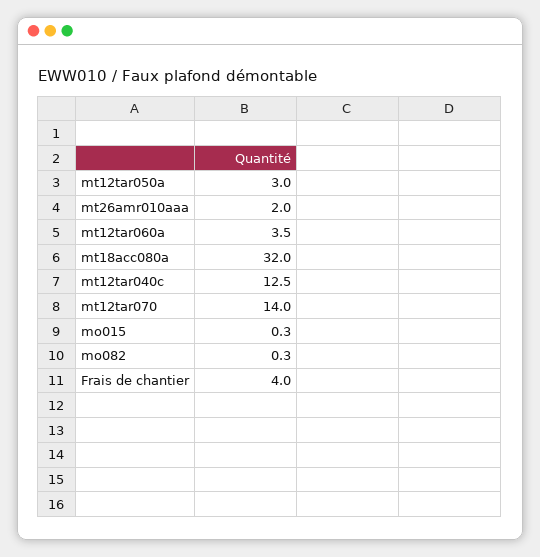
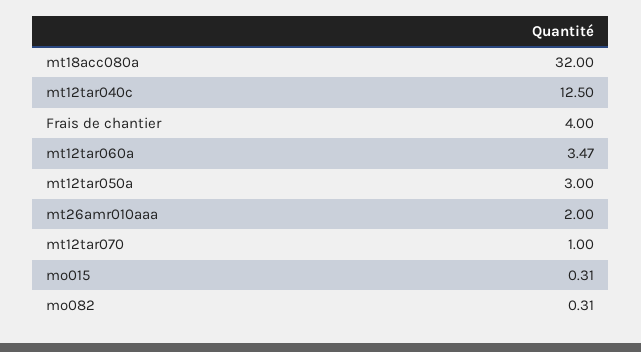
  {
    "mt12tar050a": 3,
    "mt26amr010aaa": 2,
    "mt12tar060a": 3.47,
    "mt18acc080a": 32,
    "mt12tar040c": 12.5,
-   "mt12tar070": 14,
+   "mt12tar070": 1,
    "mo015": 0.31,
    "mo082": 0.31,
    "Frais de chantier": 4
  }

